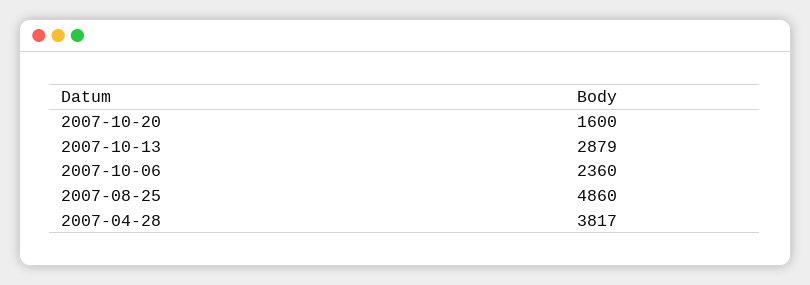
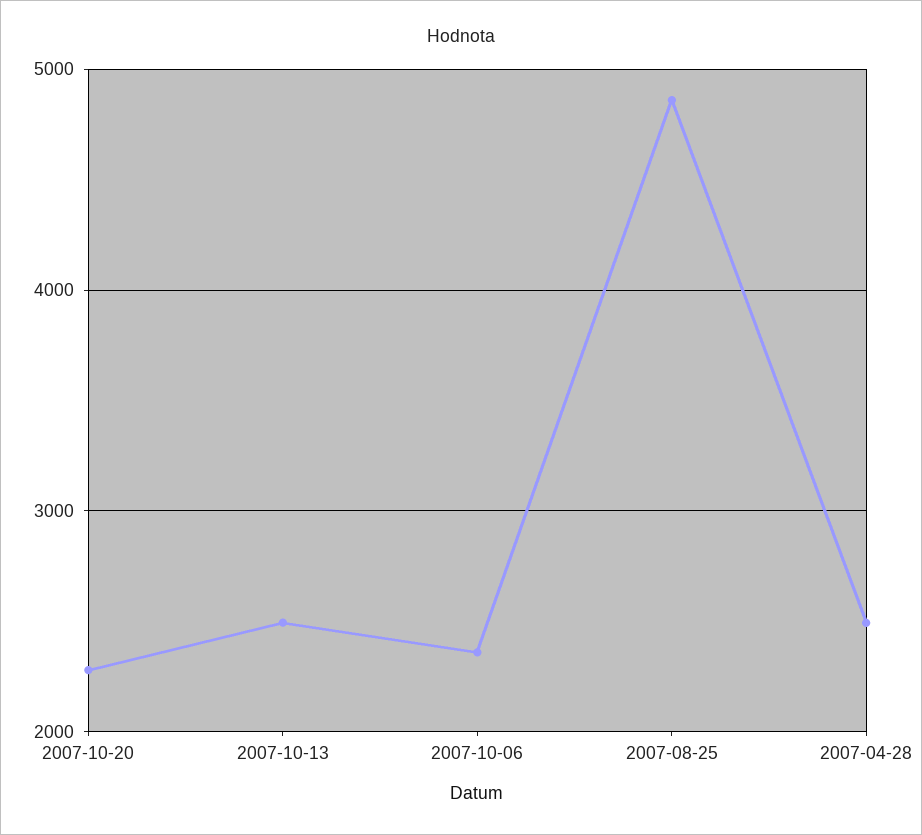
  {
-   "2007-10-20": 1600,
+   "2007-10-20": 2300,
-   "2007-10-13": 2879,
+   "2007-10-13": 2500,
    "2007-10-06": 2360,
    "2007-08-25": 4860,
-   "2007-04-28": 3817
+   "2007-04-28": 2500
  }

